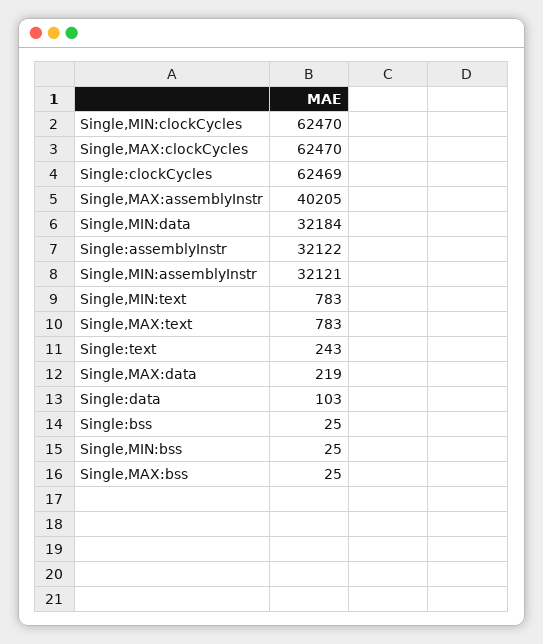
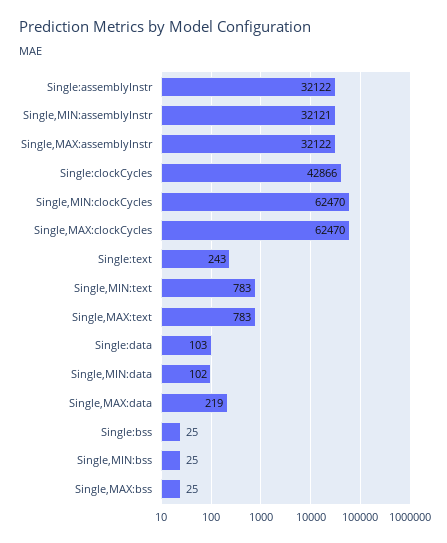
  {
    "Single,MIN:clockCycles": 62470,
    "Single,MAX:clockCycles": 62470,
-   "Single:clockCycles": 62469,
+   "Single:clockCycles": 42866,
-   "Single,MAX:assemblyInstr": 40205,
+   "Single,MAX:assemblyInstr": 32122,
-   "Single,MIN:data": 32184,
+   "Single,MIN:data": 102,
    "Single:assemblyInstr": 32122,
    "Single,MIN:assemblyInstr": 32121,
    "Single,MIN:text": 783,
    "Single,MAX:text": 783,
    "Single:text": 243,
    "Single,MAX:data": 219,
    "Single:data": 103,
    "Single:bss": 25,
    "Single,MIN:bss": 25,
    "Single,MAX:bss": 25
  }

